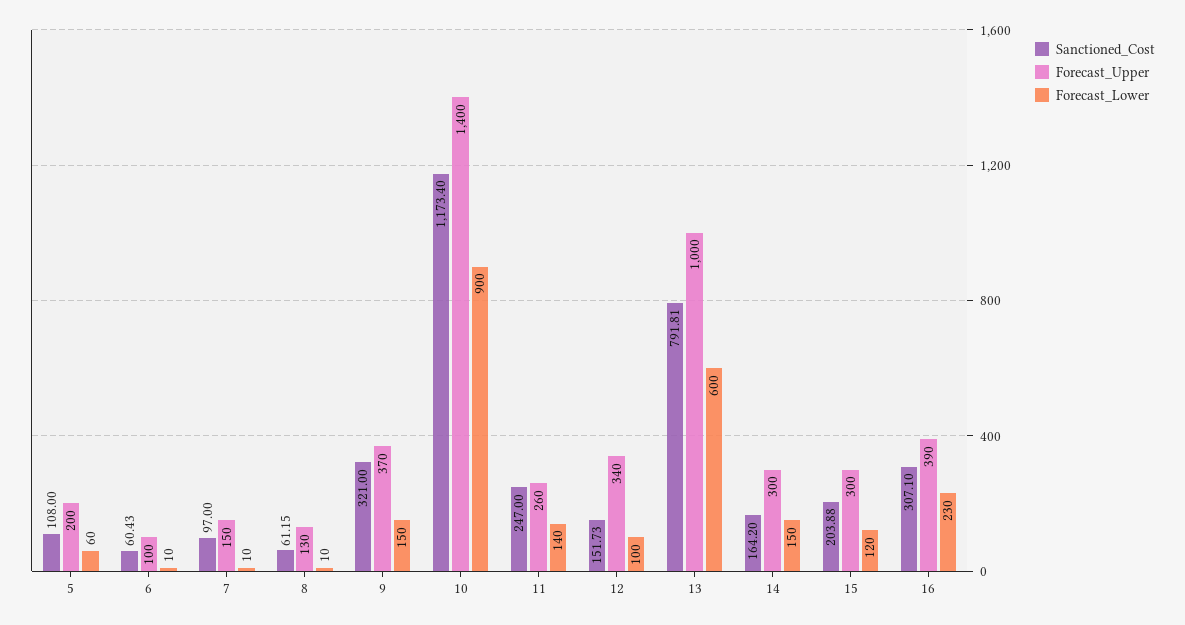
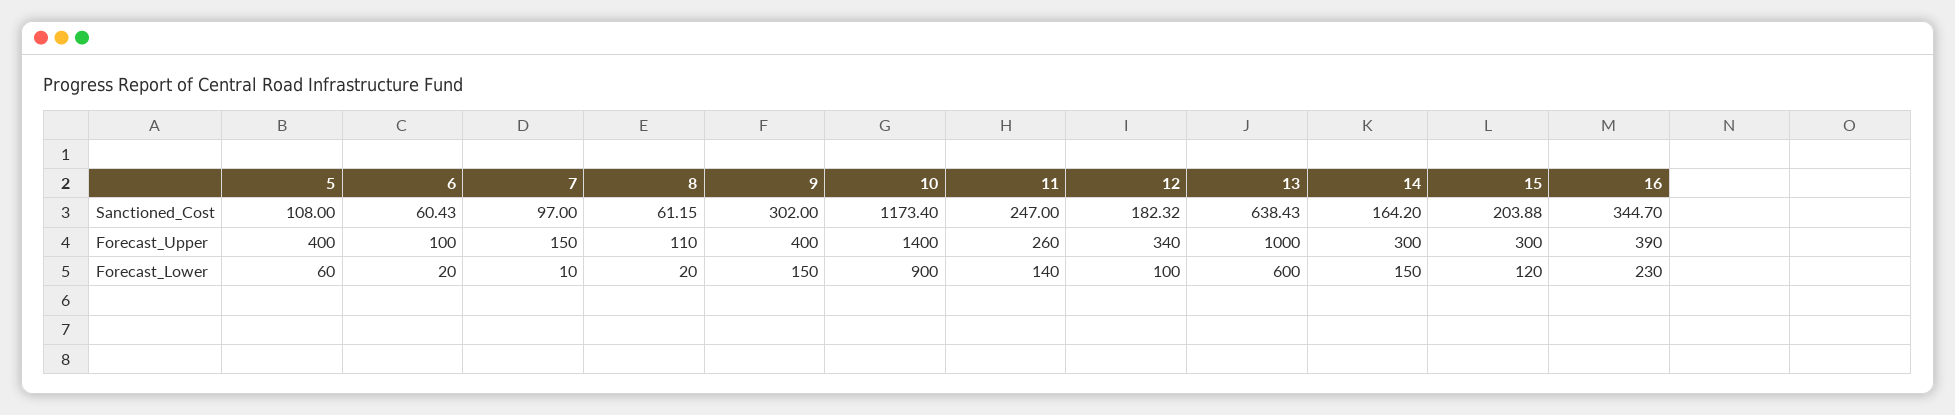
  {
    "Sanctioned_Cost": {
      "5": 108,
      "6": 60.43,
      "7": 97,
      "8": 61.15,
-     "9": 321,
+     "9": 302,
      "10": 1173.4,
      "11": 247,
-     "12": 151.73,
+     "12": 182.32,
-     "13": 791.81,
+     "13": 638.43,
      "14": 164.2,
      "15": 203.88,
-     "16": 307.1
+     "16": 344.7
    },
    "Forecast_Upper": {
-     "5": 200,
+     "5": 400,
      "6": 100,
      "7": 150,
-     "8": 130,
+     "8": 110,
-     "9": 370,
+     "9": 400,
      "10": 1400,
      "11": 260,
      "12": 340,
      "13": 1000,
      "14": 300,
      "15": 300,
      "16": 390
    },
    "Forecast_Lower": {
      "5": 60,
-     "6": 10,
+     "6": 20,
      "7": 10,
-     "8": 10,
+     "8": 20,
      "9": 150,
      "10": 900,
      "11": 140,
      "12": 100,
      "13": 600,
      "14": 150,
      "15": 120,
      "16": 230
    }
  }

